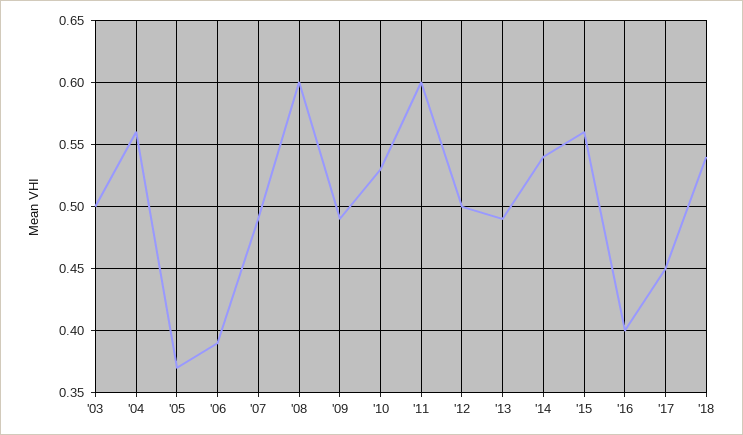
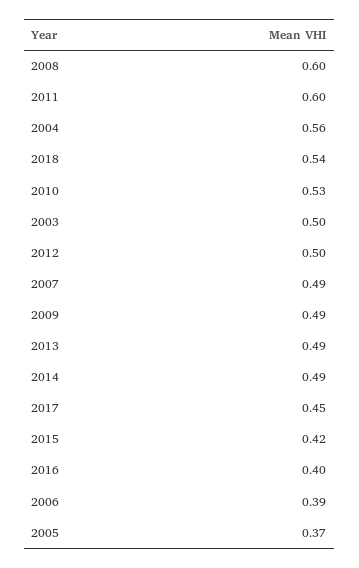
  {
    "'03": 0.5,
    "'04": 0.56,
    "'05": 0.37,
    "'06": 0.39,
    "'07": 0.49,
    "'08": 0.6,
    "'09": 0.49,
    "'10": 0.53,
    "'11": 0.6,
    "'12": 0.5,
    "'13": 0.49,
-   "'14": 0.54,
+   "'14": 0.49,
-   "'15": 0.56,
+   "'15": 0.42,
    "'16": 0.4,
    "'17": 0.45,
    "'18": 0.54
  }

